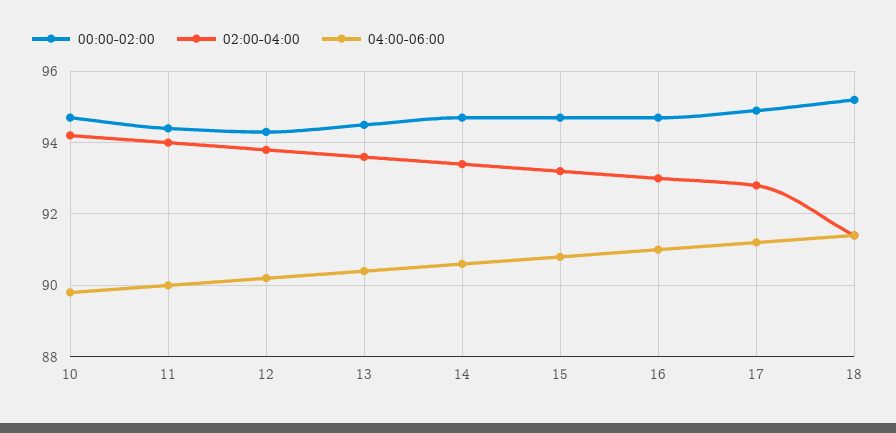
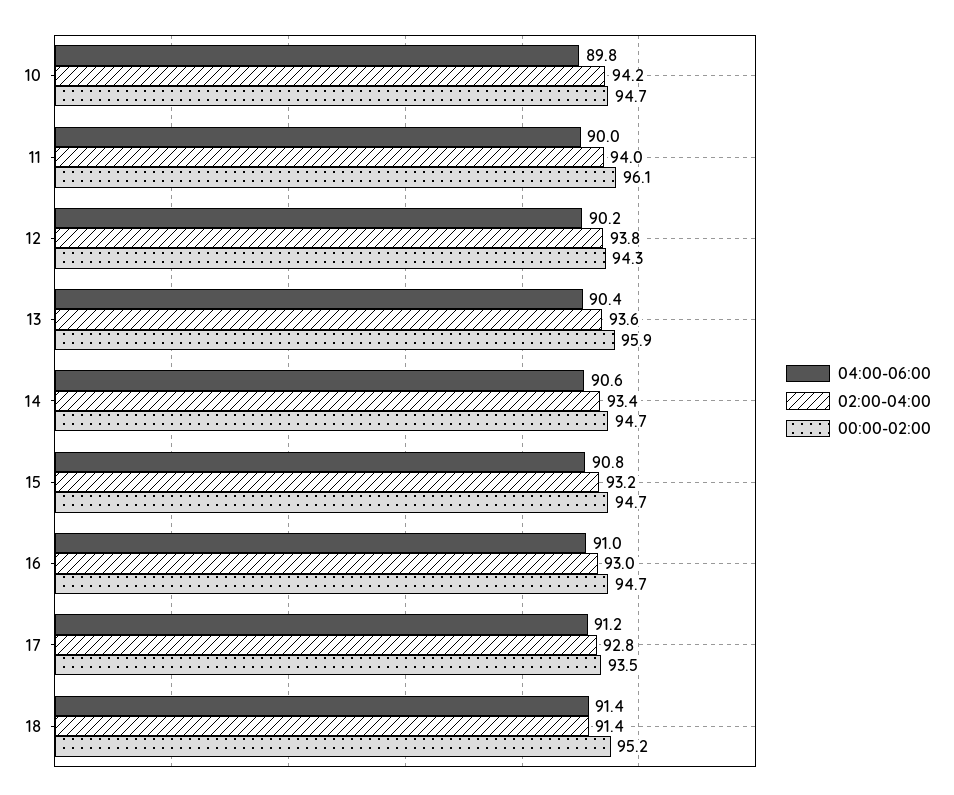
  {
    "00:00-02:00": {
      "10": 94.7,
-     "11": 94.5,
+     "11": 96.1,
      "12": 94.3,
-     "13": 94.5,
+     "13": 95.9,
      "14": 94.7,
      "15": 94.7,
      "16": 94.7,
-     "17": 95,
+     "17": 93.5,
      "18": 95.2
    },
    "02:00-04:00": {
      "10": 94.2,
      "11": 94,
      "12": 93.8,
      "13": 93.6,
      "14": 93.4,
      "15": 93.2,
      "16": 93,
      "17": 92.8,
      "18": 91.4
    },
    "04:00-06:00": {
      "10": 89.8,
      "11": 90,
      "12": 90.2,
      "13": 90.4,
      "14": 90.6,
      "15": 90.8,
      "16": 91,
      "17": 91.2,
      "18": 91.4
    }
  }

